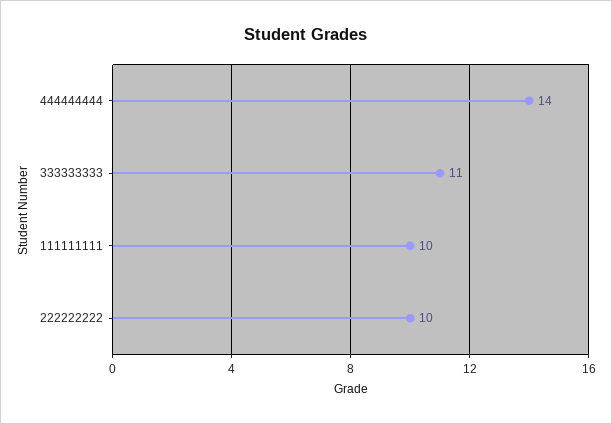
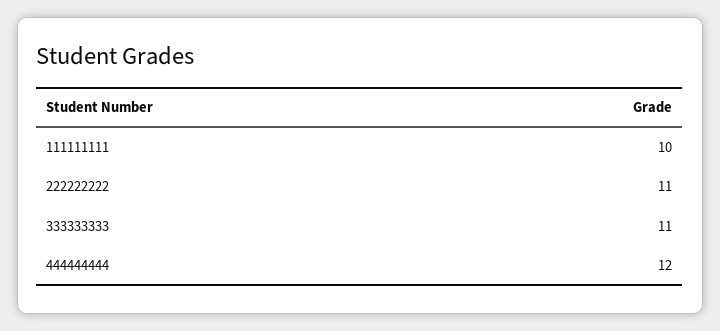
  {
-   "444444444": 14,
+   "444444444": 12,
    "333333333": 11,
    "111111111": 10,
-   "222222222": 10
+   "222222222": 11
  }

